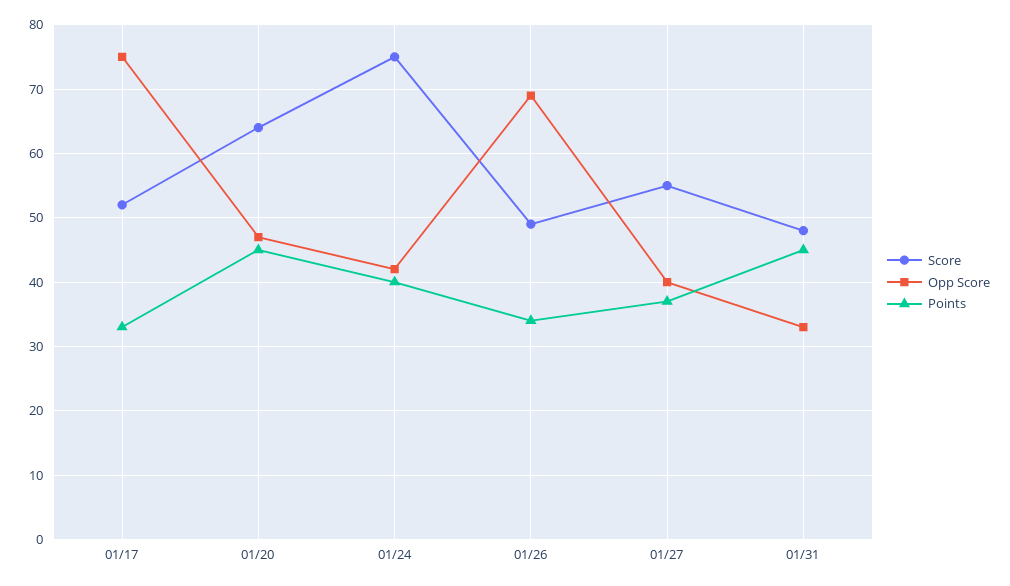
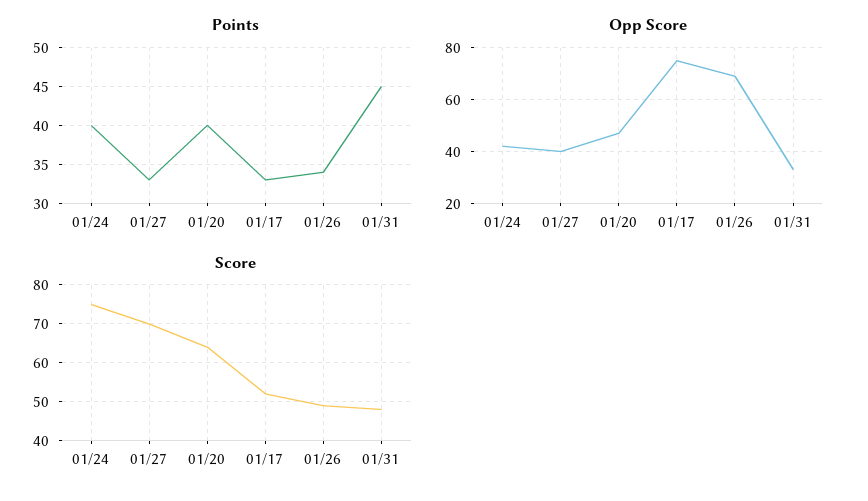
  {
    "Score": {
      "01/17": 52,
      "01/20": 64,
      "01/24": 75,
      "01/26": 49,
-     "01/27": 55,
+     "01/27": 70,
      "01/31": 48
    },
    "Opp Score": {
      "01/17": 75,
      "01/20": 47,
      "01/24": 42,
      "01/26": 69,
      "01/27": 40,
      "01/31": 33
    },
    "Points": {
      "01/17": 33,
-     "01/20": 45,
+     "01/20": 40,
      "01/24": 40,
      "01/26": 34,
-     "01/27": 37,
+     "01/27": 33,
      "01/31": 45
    }
  }

